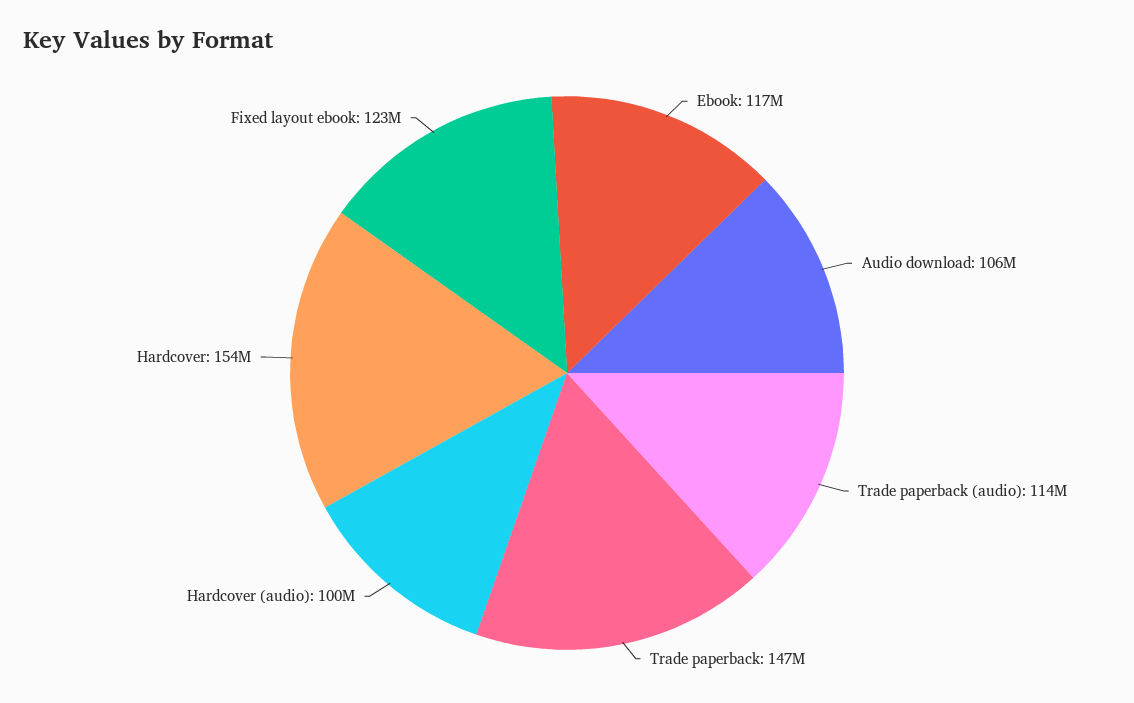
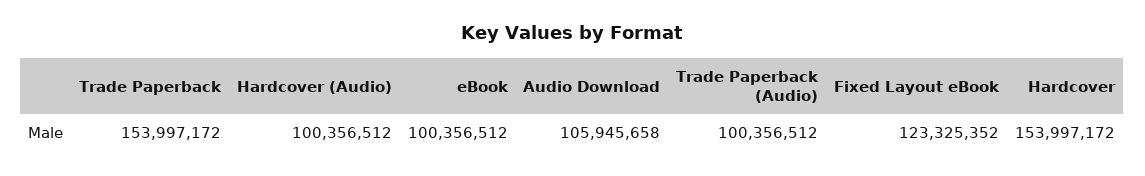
  {
-   "Ebook": 117000000,
+   "Ebook": 100356512,
    "Audio download": 105945658,
-   "Trade paperback (audio)": 114000000,
+   "Trade paperback (audio)": 100356512,
-   "Trade paperback": 147000000,
+   "Trade paperback": 153997172,
    "Hardcover (audio)": 100356512,
    "Hardcover": 153997172,
    "Fixed layout ebook": 123325352
  }

